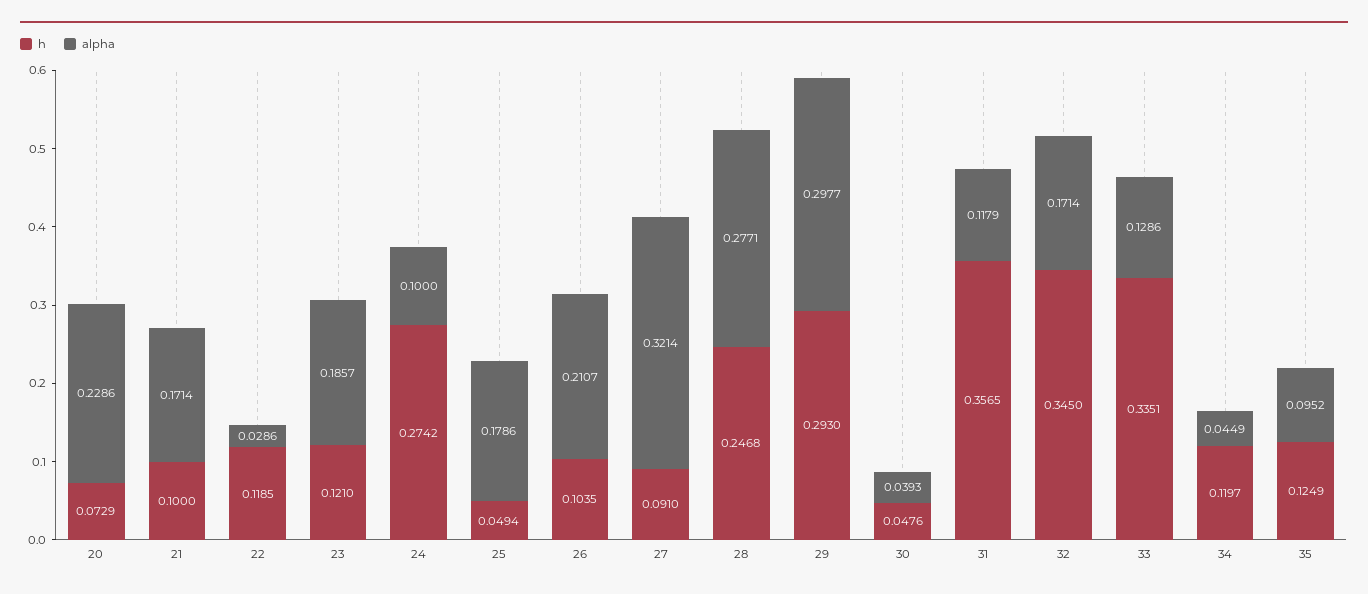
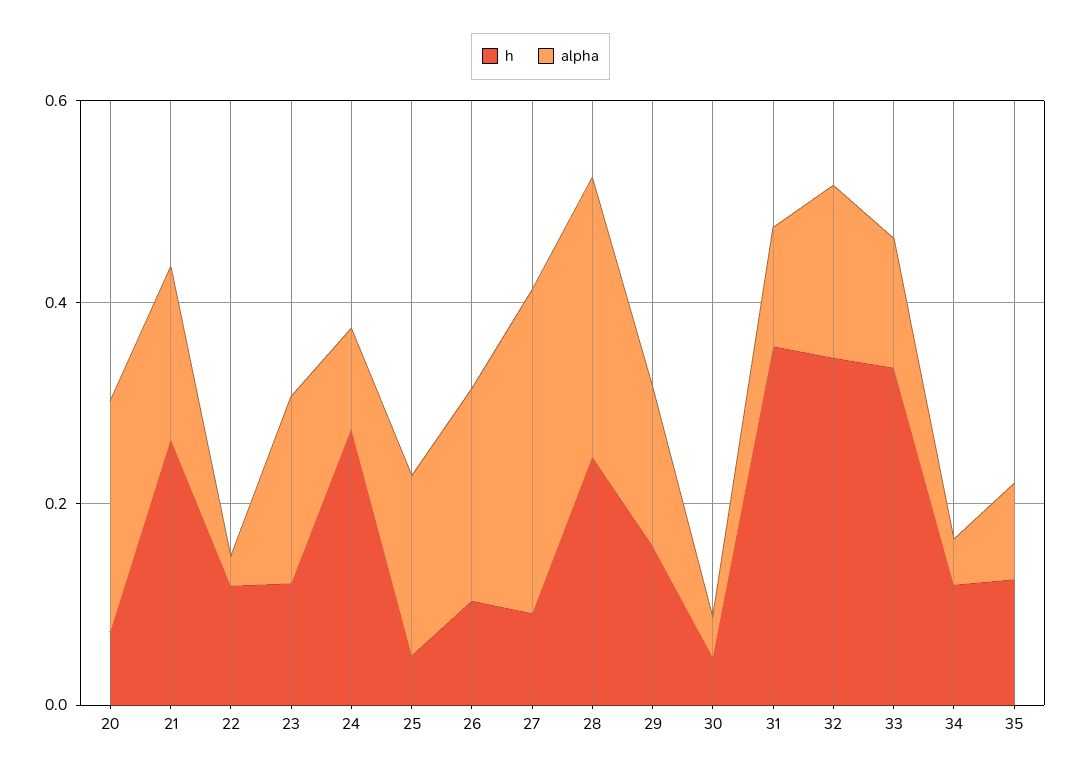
  {
    "h": {
      "20": 0.0729,
-     "21": 0.1,
+     "21": 0.25,
      "22": 0.1185,
      "23": 0.121,
      "24": 0.2742,
      "25": 0.0494,
      "26": 0.1035,
      "27": 0.091,
      "28": 0.2468,
-     "29": 0.293,
+     "29": 0.15,
      "30": 0.0476,
      "31": 0.3565,
      "32": 0.345,
      "33": 0.3351,
      "34": 0.1197,
      "35": 0.1249
    },
    "alpha": {
      "20": 0.2286,
      "21": 0.1714,
      "22": 0.0286,
      "23": 0.1857,
      "24": 0.1,
      "25": 0.1786,
      "26": 0.2107,
      "27": 0.3214,
      "28": 0.2771,
-     "29": 0.2977,
+     "29": 0.15,
      "30": 0.0393,
      "31": 0.1179,
      "32": 0.1714,
      "33": 0.1286,
      "34": 0.0449,
      "35": 0.0952
    }
  }

